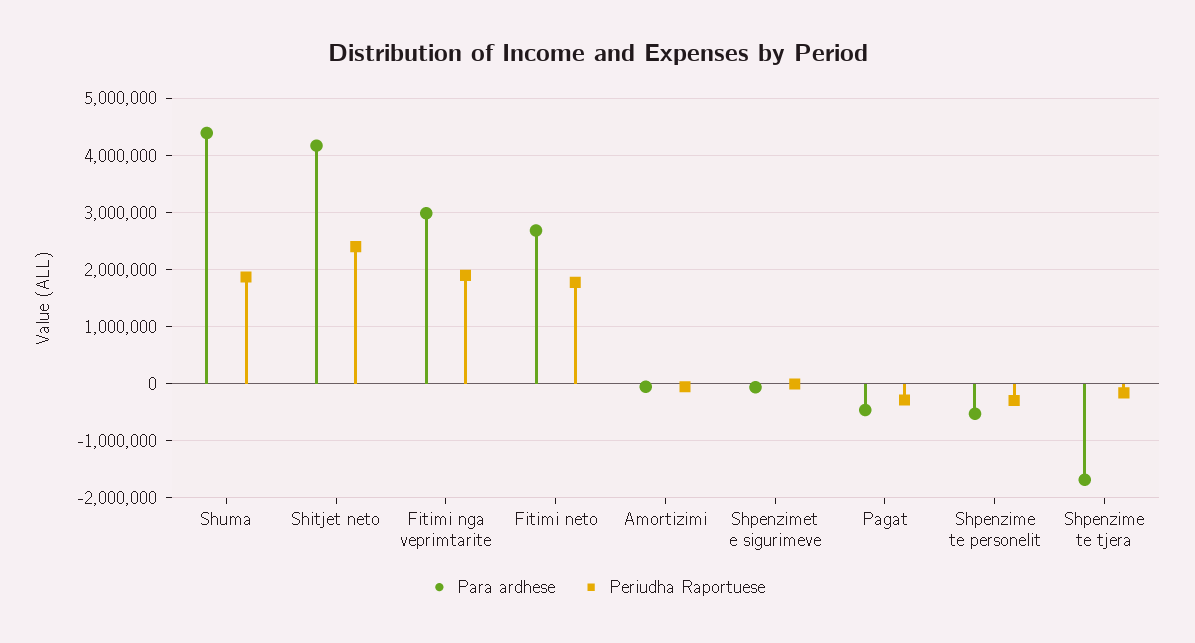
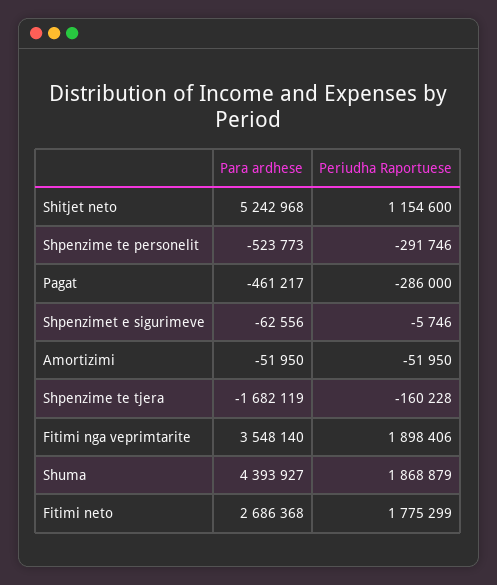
  {
    "Para ardhese": {
      "Shuma": 4393927,
-     "Shitjet neto": 4200000,
+     "Shitjet neto": 5242968,
-     "Fitimi nga veprimtarite": 3000000,
+     "Fitimi nga veprimtarite": 3548140,
      "Fitimi neto": 2686368,
      "Amortizimi": -51950,
      "Shpenzimet e sigurimeve": -62556,
      "Pagat": -461217,
      "Shpenzime te personelit": -523773,
      "Shpenzime te tjera": -1682119
    },
    "Periudha Raportuese": {
      "Shuma": 1868879,
-     "Shitjet neto": 2400000,
+     "Shitjet neto": 1154600,
      "Fitimi nga veprimtarite": 1898406,
      "Fitimi neto": 1775299,
      "Amortizimi": -51950,
      "Shpenzimet e sigurimeve": -5746,
      "Pagat": -286000,
      "Shpenzime te personelit": -291746,
      "Shpenzime te tjera": -160228
    }
  }

